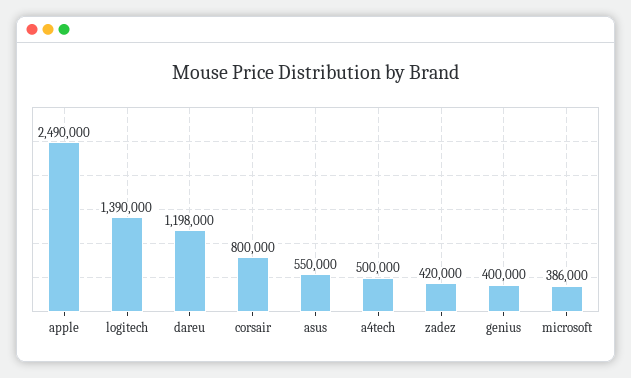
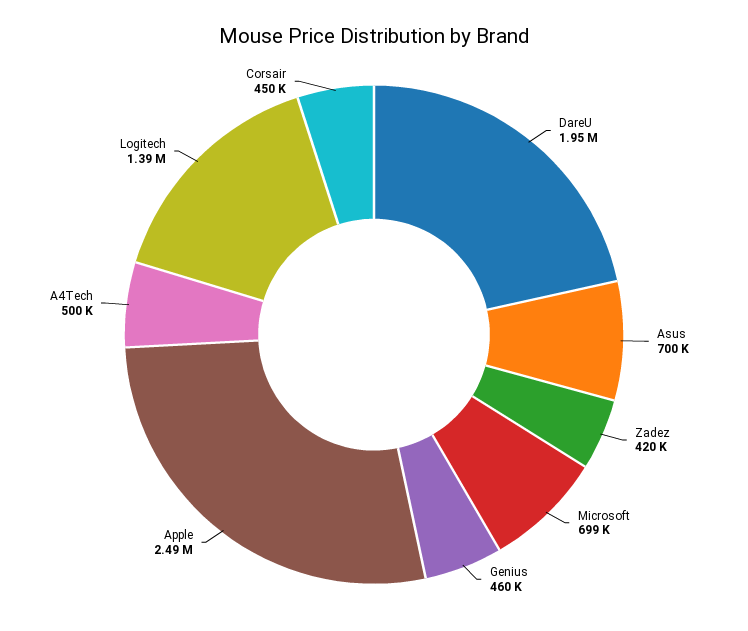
  {
    "apple": 2490000,
    "logitech": 1390000,
-   "dareu": 1198000,
+   "dareu": 1950000,
-   "corsair": 800000,
+   "corsair": 450000,
-   "asus": 550000,
+   "asus": 700000,
    "a4tech": 500000,
    "zadez": 420000,
-   "genius": 400000,
+   "genius": 460000,
-   "microsoft": 386000
+   "microsoft": 699000
  }

